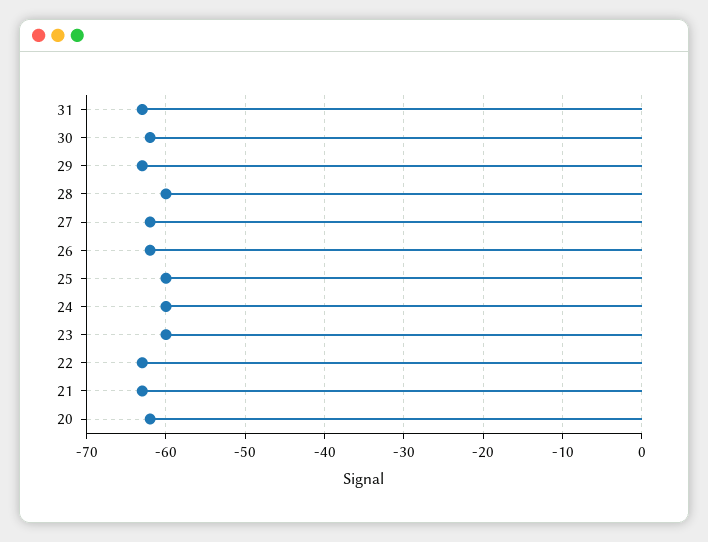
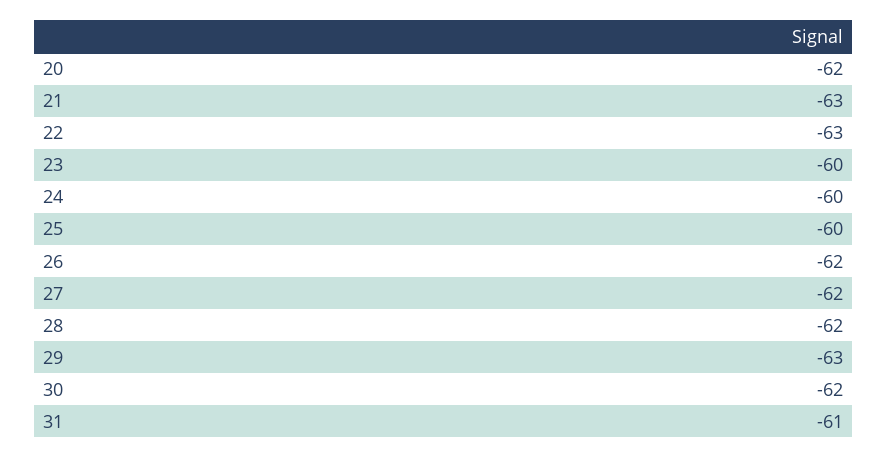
  {
-   "31": -63,
+   "31": -61,
    "30": -62,
    "29": -63,
-   "28": -60,
+   "28": -62,
    "27": -62,
    "26": -62,
    "25": -60,
    "24": -60,
    "23": -60,
    "22": -63,
    "21": -63,
    "20": -62
  }

